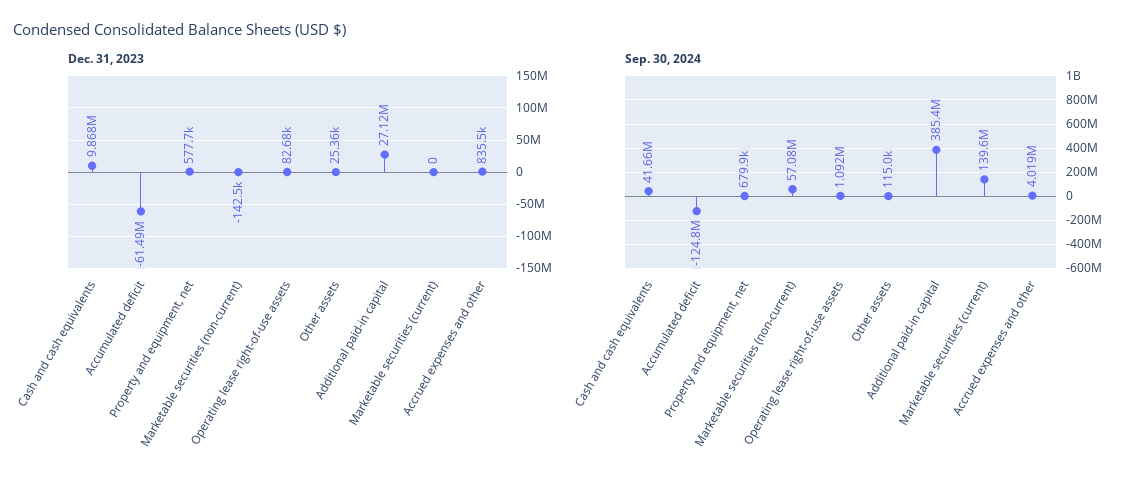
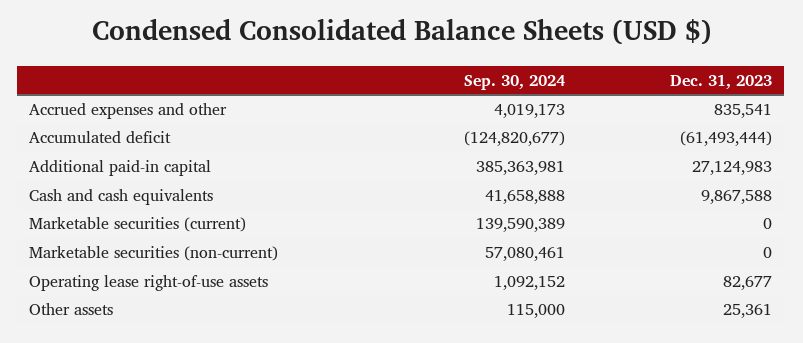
  {
    "Dec. 31, 2023": {
      "Cash and cash equivalents": 9867588,
      "Accumulated deficit": -61493444,
-     "Property and equipment, net": 577700,
-     "Marketable securities (non-current)": -142500,
+     "Marketable securities (non-current)": 0,
      "Operating lease right-of-use assets": 82677,
      "Other assets": 25361,
      "Additional paid-in capital": 27124983,
      "Marketable securities (current)": 0,
      "Accrued expenses and other": 835541
    },
    "Sep. 30, 2024": {
      "Cash and cash equivalents": 41658888,
      "Accumulated deficit": -124820677,
-     "Property and equipment, net": 679900,
      "Marketable securities (non-current)": 57080461,
      "Operating lease right-of-use assets": 1092152,
      "Other assets": 115000,
      "Additional paid-in capital": 385363981,
      "Marketable securities (current)": 139590389,
      "Accrued expenses and other": 4019173
    }
  }

